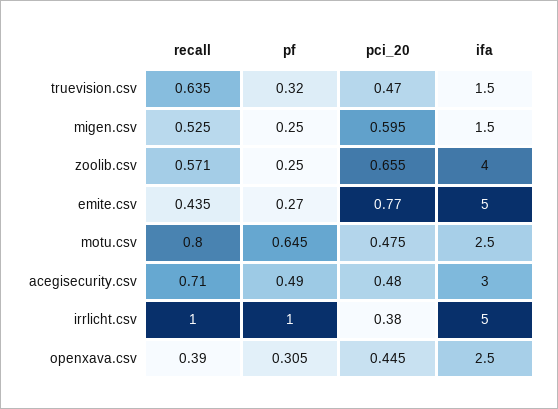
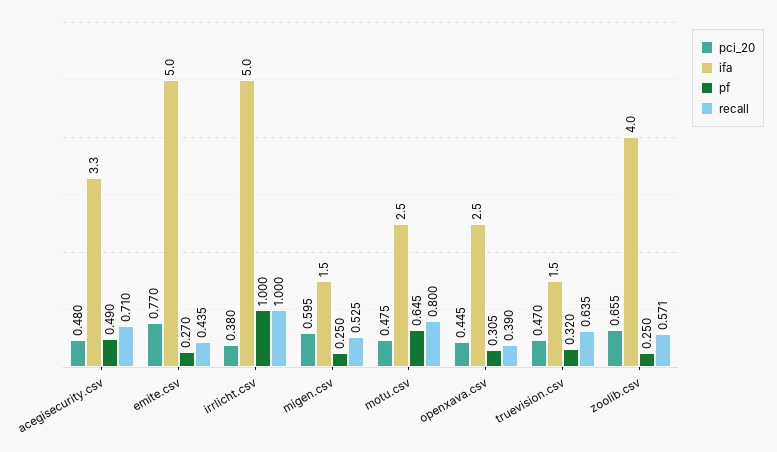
  {
    "recall": {
      "truevision.csv": 0.635,
      "migen.csv": 0.525,
      "zoolib.csv": 0.571,
      "emite.csv": 0.435,
      "motu.csv": 0.8,
      "acegisecurity.csv": 0.71,
      "irrlicht.csv": 1,
      "openxava.csv": 0.39
    },
    "pf": {
      "truevision.csv": 0.32,
      "migen.csv": 0.25,
      "zoolib.csv": 0.25,
      "emite.csv": 0.27,
      "motu.csv": 0.645,
      "acegisecurity.csv": 0.49,
      "irrlicht.csv": 1,
      "openxava.csv": 0.305
    },
    "pci_20": {
      "truevision.csv": 0.47,
      "migen.csv": 0.595,
      "zoolib.csv": 0.655,
      "emite.csv": 0.77,
      "motu.csv": 0.475,
      "acegisecurity.csv": 0.48,
      "irrlicht.csv": 0.38,
      "openxava.csv": 0.445
    },
    "ifa": {
      "truevision.csv": 1.5,
      "migen.csv": 1.5,
      "zoolib.csv": 4,
      "emite.csv": 5,
      "motu.csv": 2.5,
-     "acegisecurity.csv": 3,
+     "acegisecurity.csv": 3.3,
      "irrlicht.csv": 5,
      "openxava.csv": 2.5
    }
  }

